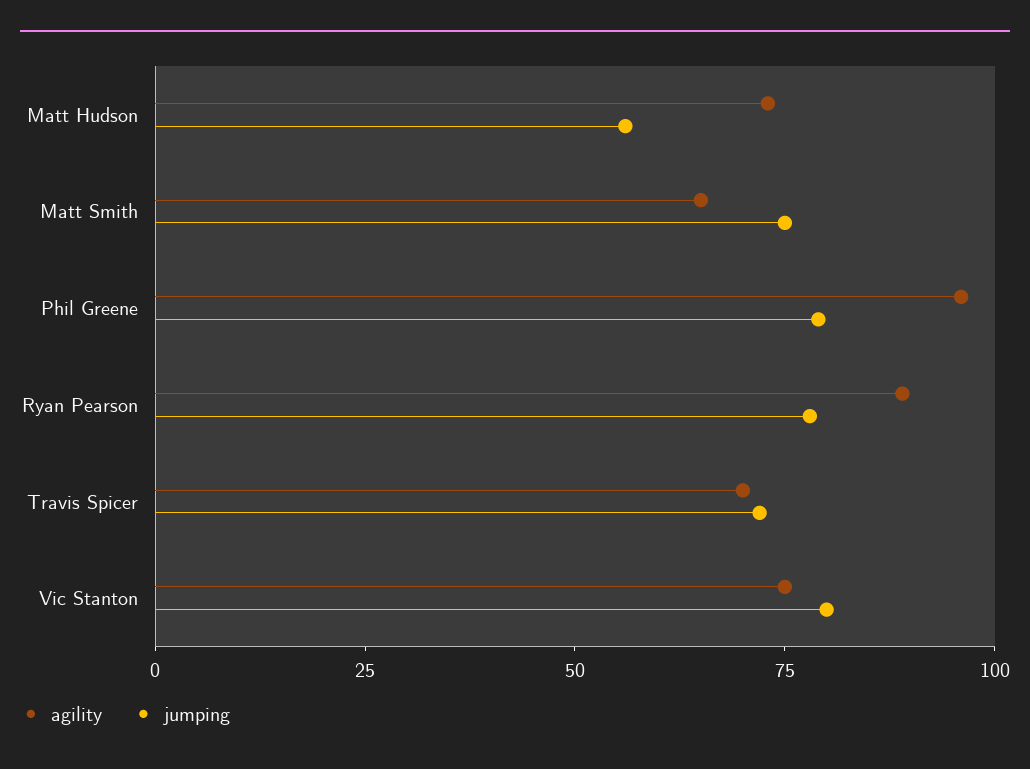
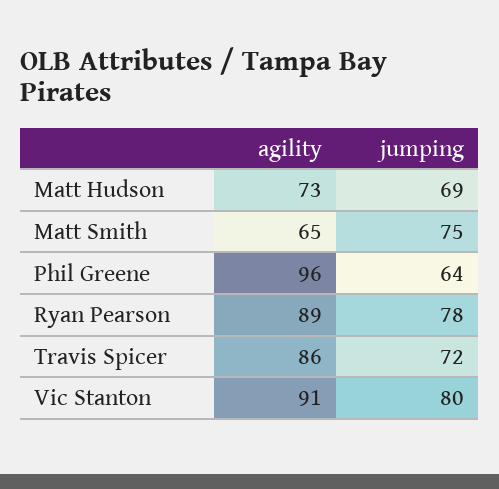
  {
    "agility": {
      "Matt Hudson": 73,
      "Matt Smith": 65,
      "Phil Greene": 96,
      "Ryan Pearson": 89,
-     "Travis Spicer": 70,
+     "Travis Spicer": 86,
-     "Vic Stanton": 75
+     "Vic Stanton": 91
    },
    "jumping": {
-     "Matt Hudson": 55,
+     "Matt Hudson": 69,
      "Matt Smith": 75,
-     "Phil Greene": 80,
+     "Phil Greene": 64,
      "Ryan Pearson": 78,
      "Travis Spicer": 72,
      "Vic Stanton": 80
    }
  }

